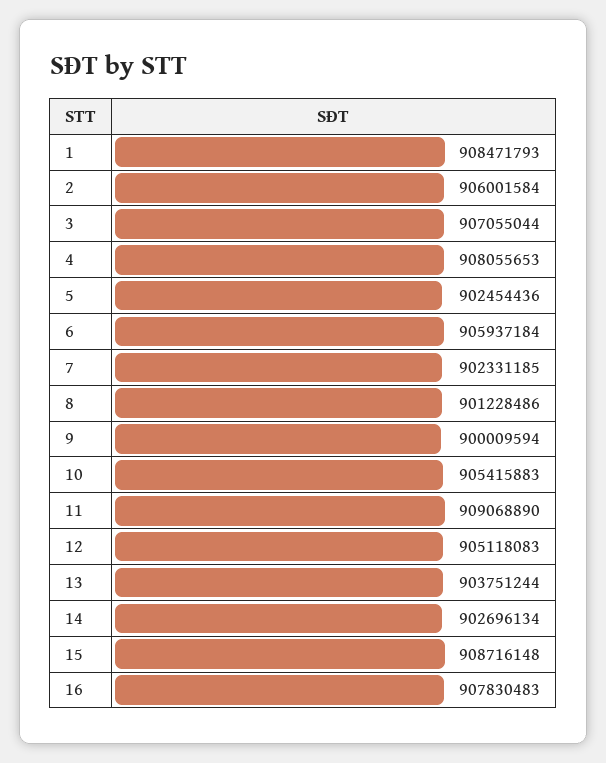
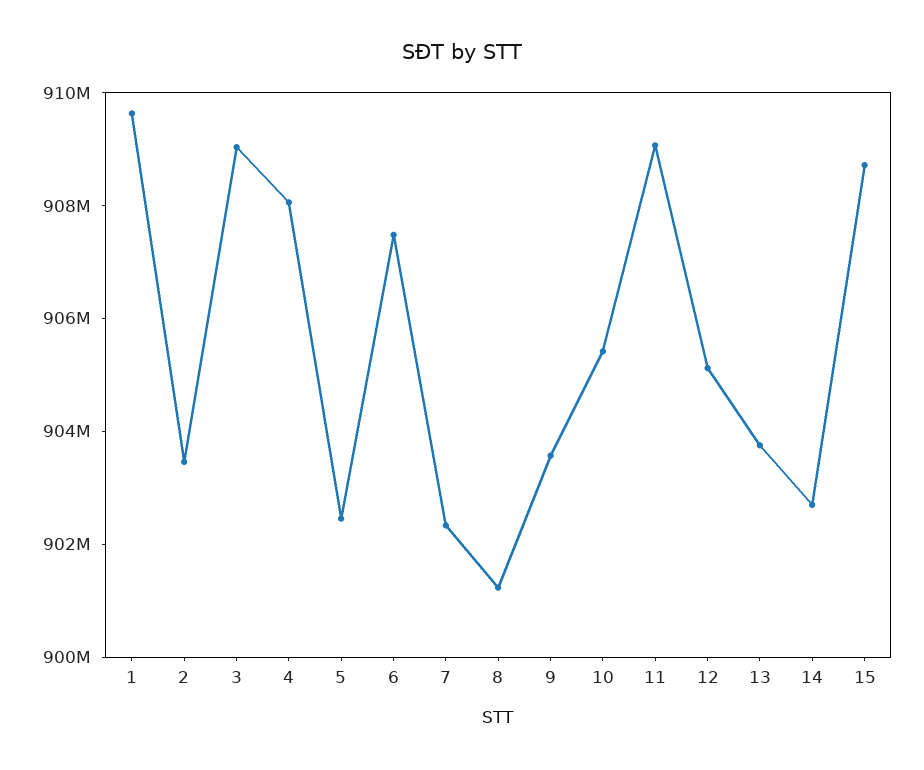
  {
-   "1": 908471793,
+   "1": 909500000,
-   "2": 906001584,
+   "2": 903500000,
-   "3": 907055044,
+   "3": 909000000,
    "4": 908055653,
    "5": 902454436,
-   "6": 905937184,
+   "6": 907500000,
    "7": 902331185,
    "8": 901228486,
-   "9": 900009594,
+   "9": 903500000,
    "10": 905415883,
    "11": 909068890,
    "12": 905118083,
    "13": 903751244,
    "14": 902696134,
-   "15": 908716148,
+   "15": 908716148
-   "16": 907830483
  }

